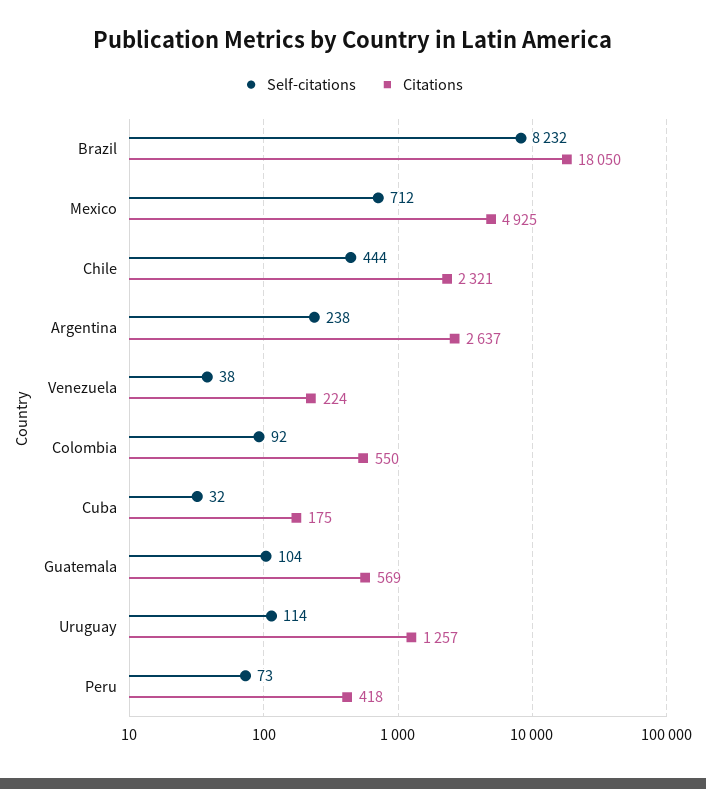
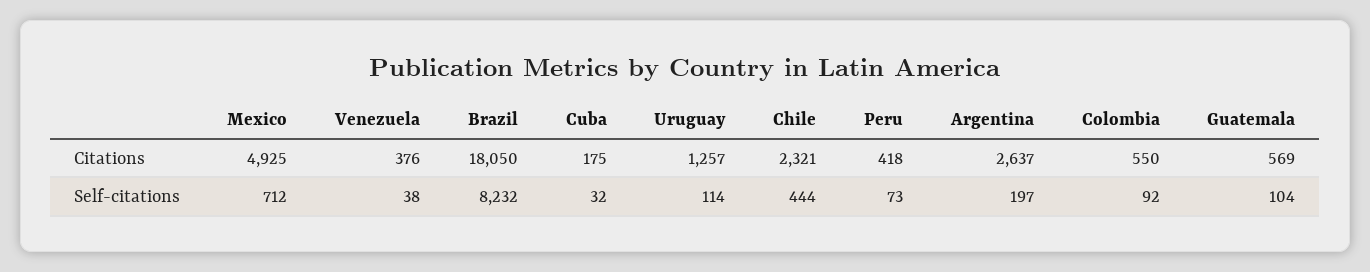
  {
    "Self-citations": {
      "Brazil": 8232,
      "Mexico": 712,
      "Chile": 444,
-     "Argentina": 238,
+     "Argentina": 197,
      "Venezuela": 38,
      "Colombia": 92,
      "Cuba": 32,
      "Guatemala": 104,
      "Uruguay": 114,
      "Peru": 73
    },
    "Citations": {
      "Brazil": 18050,
      "Mexico": 4925,
      "Chile": 2321,
      "Argentina": 2637,
-     "Venezuela": 224,
+     "Venezuela": 376,
      "Colombia": 550,
      "Cuba": 175,
      "Guatemala": 569,
      "Uruguay": 1257,
      "Peru": 418
    }
  }

